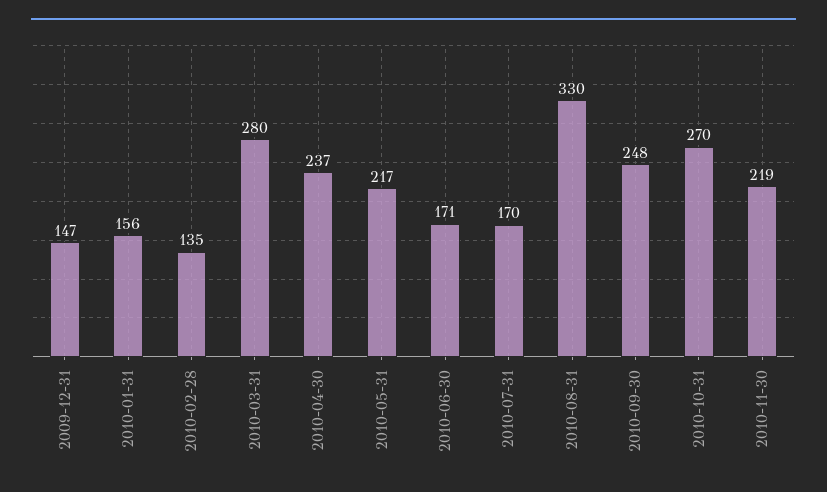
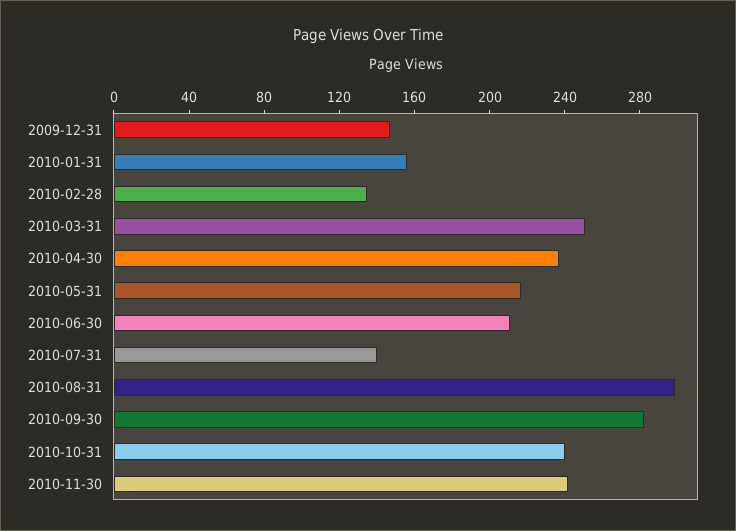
  {
    "2009-12-31": 147,
    "2010-01-31": 156,
    "2010-02-28": 135,
-   "2010-03-31": 280,
+   "2010-03-31": 250,
    "2010-04-30": 237,
    "2010-05-31": 217,
-   "2010-06-30": 171,
+   "2010-06-30": 210,
-   "2010-07-31": 170,
+   "2010-07-31": 140,
-   "2010-08-31": 330,
+   "2010-08-31": 300,
-   "2010-09-30": 248,
+   "2010-09-30": 280,
-   "2010-10-31": 270,
+   "2010-10-31": 240,
-   "2010-11-30": 219
+   "2010-11-30": 240
  }

